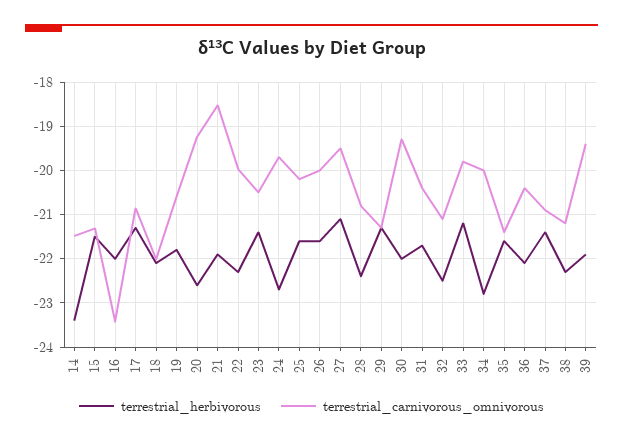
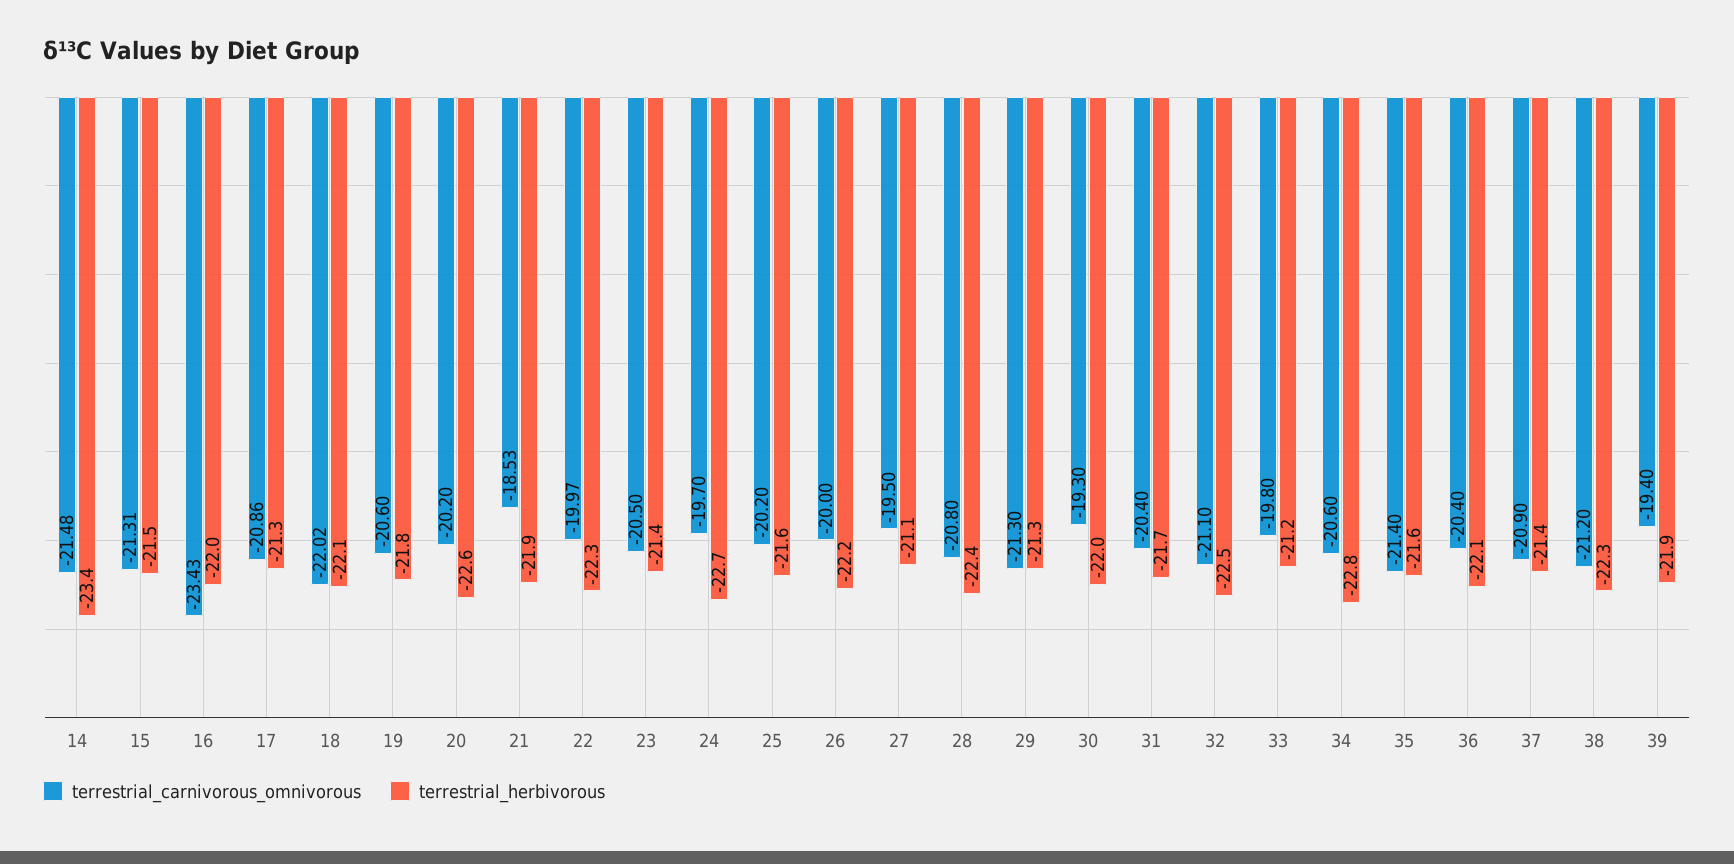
  {
    "terrestrial_herbivorous": {
      "14": -23.4,
      "15": -21.5,
      "16": -22,
      "17": -21.3,
      "18": -22.1,
      "19": -21.8,
      "20": -22.6,
      "21": -21.9,
      "22": -22.3,
      "23": -21.4,
      "24": -22.7,
      "25": -21.6,
-     "26": -21.6,
+     "26": -22.2,
      "27": -21.1,
      "28": -22.4,
      "29": -21.3,
      "30": -22,
      "31": -21.7,
      "32": -22.5,
      "33": -21.2,
      "34": -22.8,
      "35": -21.6,
      "36": -22.1,
      "37": -21.4,
      "38": -22.3,
      "39": -21.9
    },
    "terrestrial_carnivorous_omnivorous": {
      "14": -21.48,
      "15": -21.31,
      "16": -23.43,
      "17": -20.86,
      "18": -22.02,
      "19": -20.6,
-     "20": -19.2,
+     "20": -20.2,
      "21": -18.53,
      "22": -19.97,
      "23": -20.5,
      "24": -19.7,
      "25": -20.2,
      "26": -20,
      "27": -19.5,
      "28": -20.8,
      "29": -21.3,
      "30": -19.3,
      "31": -20.4,
      "32": -21.1,
      "33": -19.8,
-     "34": -20,
+     "34": -20.6,
      "35": -21.4,
      "36": -20.4,
      "37": -20.9,
      "38": -21.2,
      "39": -19.4
    }
  }

